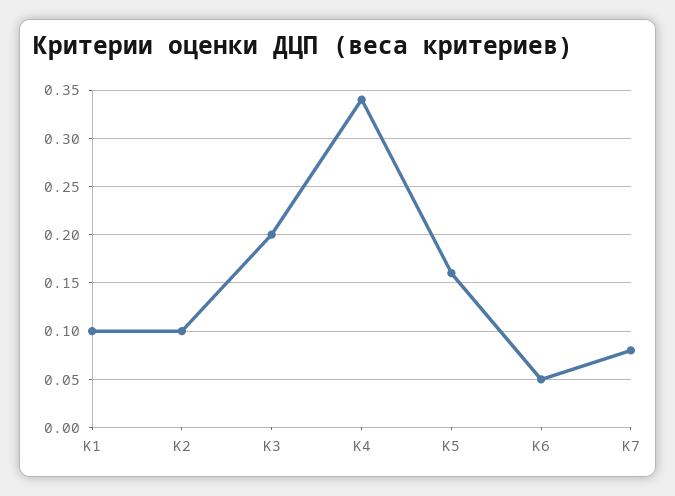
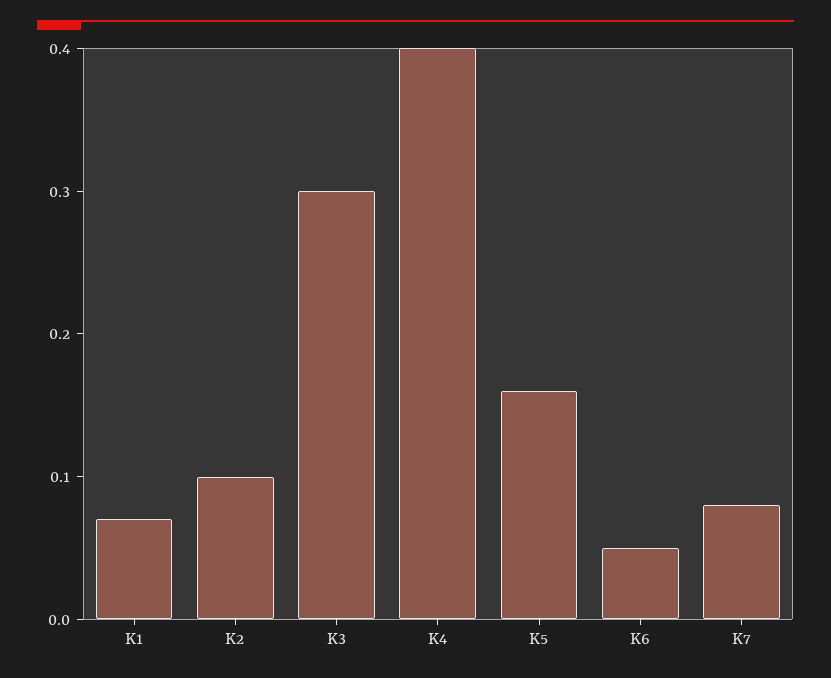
  {
-   "K1": 0.1,
+   "K1": 0.07,
    "K2": 0.1,
-   "K3": 0.2,
+   "K3": 0.3,
-   "K4": 0.34,
+   "K4": 0.4,
    "K5": 0.16,
    "K6": 0.05,
    "K7": 0.08
  }

